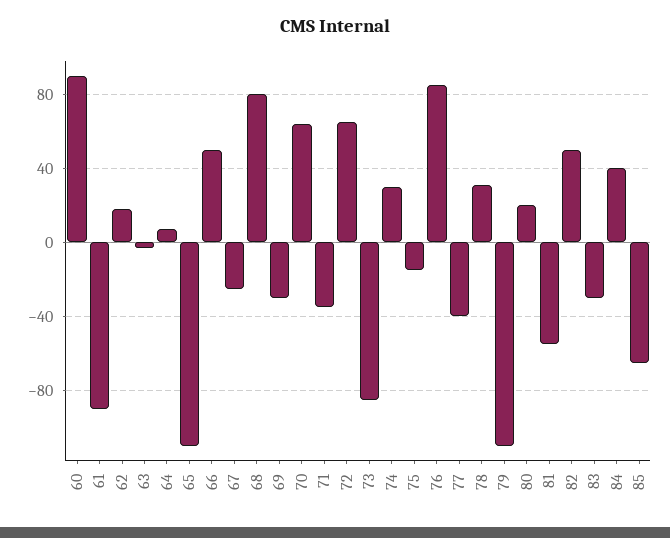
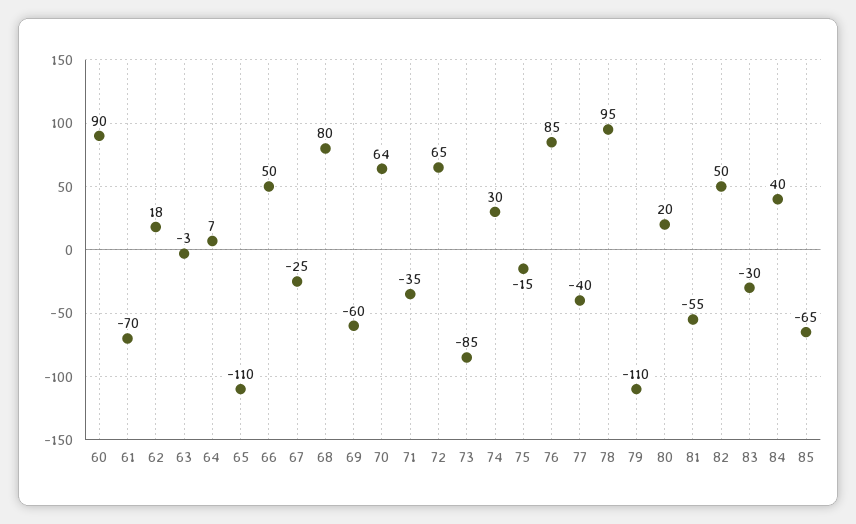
  {
    "60": 90,
-   "61": -90,
+   "61": -70,
    "62": 18,
    "63": -3,
    "64": 7,
    "65": -110,
    "66": 50,
    "67": -25,
    "68": 80,
-   "69": -30,
+   "69": -60,
    "70": 64,
    "71": -35,
    "72": 65,
    "73": -85,
    "74": 30,
    "75": -15,
    "76": 85,
    "77": -40,
-   "78": 30,
+   "78": 95,
    "79": -110,
    "80": 20,
    "81": -55,
    "82": 50,
    "83": -30,
    "84": 40,
    "85": -65
  }

